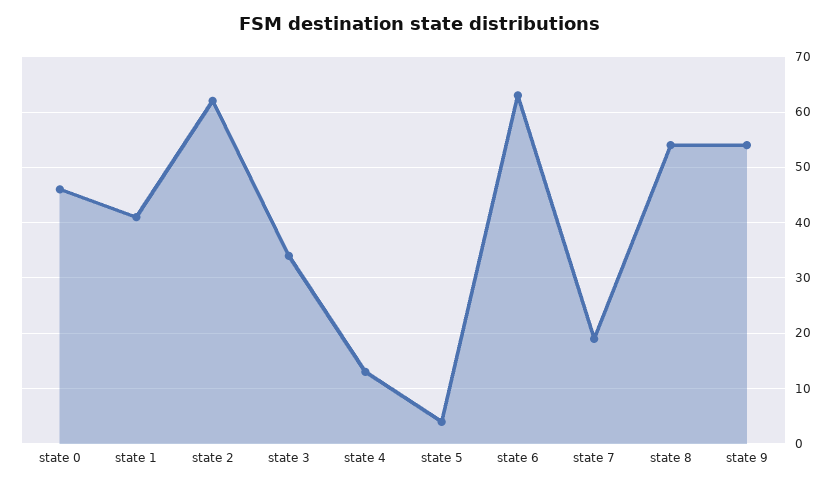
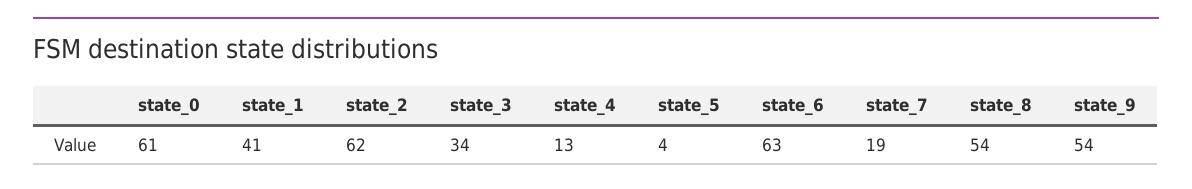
  {
-   "state 0": 45,
+   "state 0": 61,
    "state 1": 41,
    "state 2": 62,
    "state 3": 34,
    "state 4": 13,
    "state 5": 4,
    "state 6": 63,
    "state 7": 19,
    "state 8": 54,
    "state 9": 54
  }

